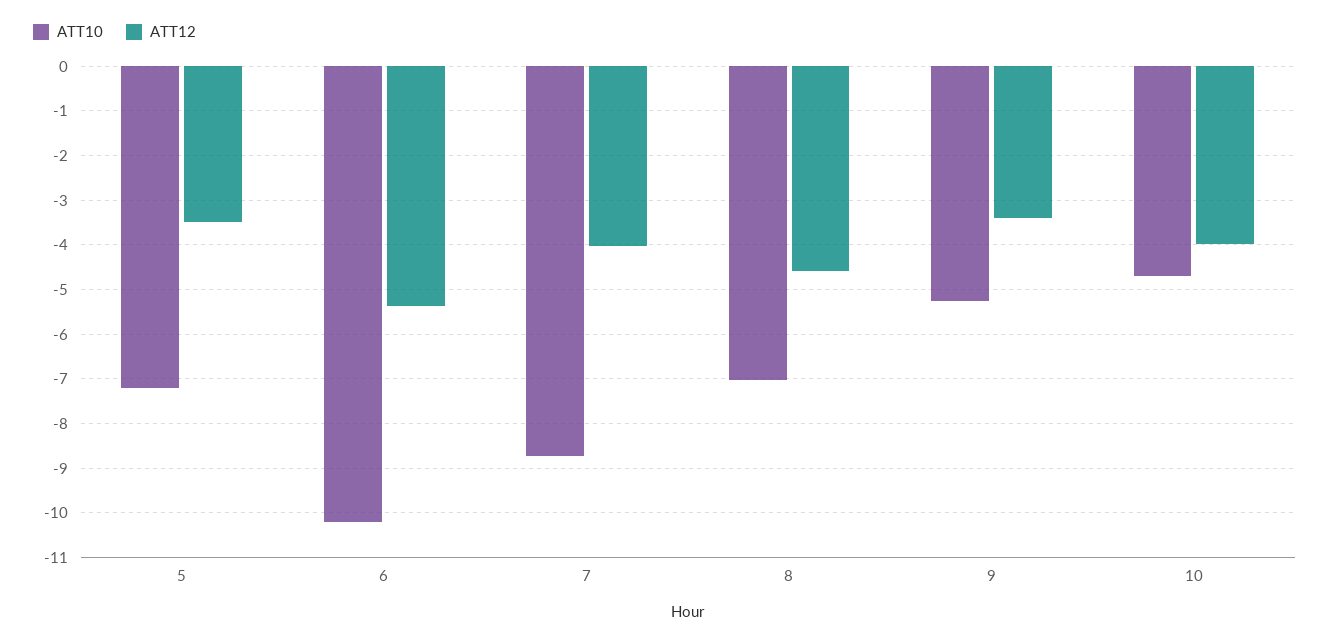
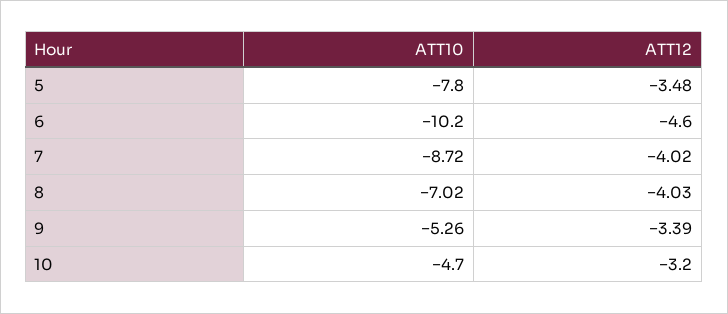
  {
    "ATT10": {
-     "5": -7.2,
+     "5": -7.8,
      "6": -10.2,
      "7": -8.72,
      "8": -7.02,
      "9": -5.26,
      "10": -4.7
    },
    "ATT12": {
      "5": -3.48,
-     "6": -5.4,
+     "6": -4.6,
      "7": -4.02,
-     "8": -4.6,
+     "8": -4.03,
      "9": -3.39,
-     "10": -4
+     "10": -3.2
    }
  }

